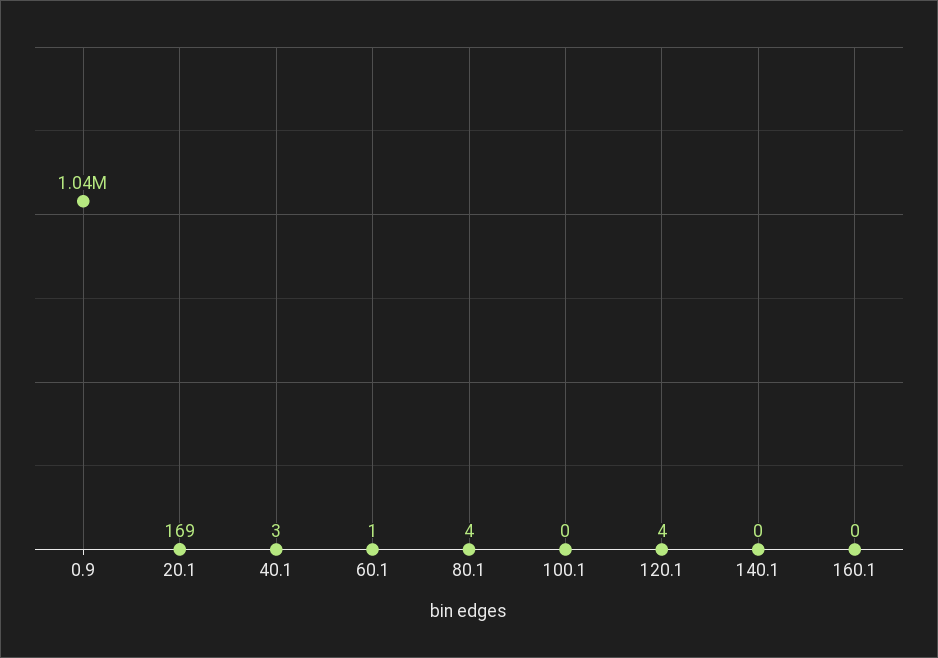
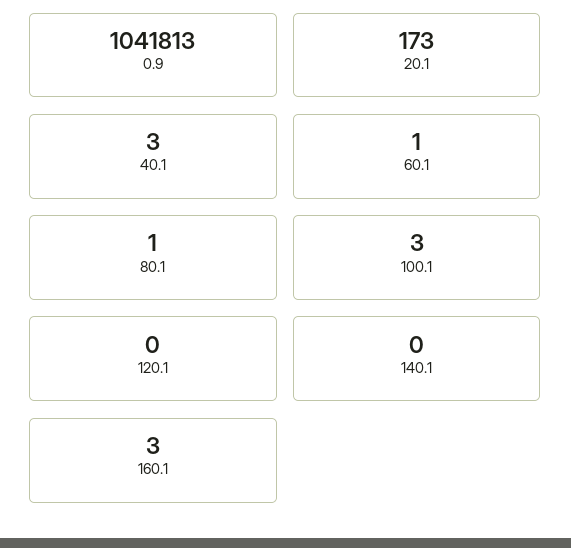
  {
    "0.9": 1041813,
-   "20.1": 169,
+   "20.1": 173,
    "40.1": 3,
    "60.1": 1,
-   "80.1": 4,
+   "80.1": 1,
-   "100.1": 0,
+   "100.1": 3,
-   "120.1": 4,
+   "120.1": 0,
    "140.1": 0,
-   "160.1": 0
+   "160.1": 3
  }

